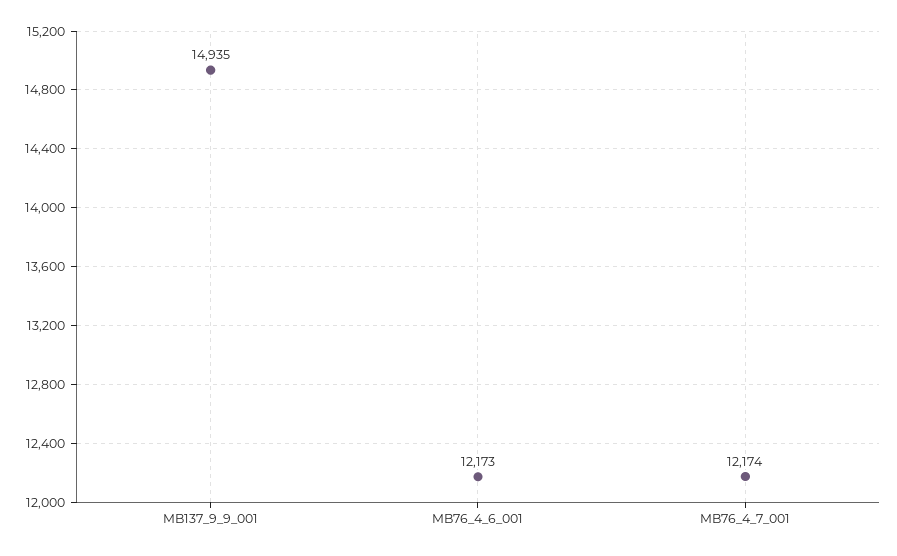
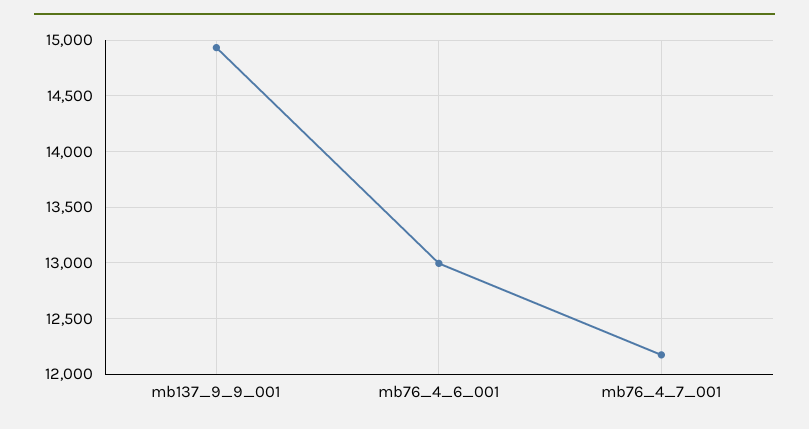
  {
    "MB137_9_9_001": 14935,
-   "MB76_4_6_001": 12173,
+   "MB76_4_6_001": 13000,
    "MB76_4_7_001": 12174
  }

